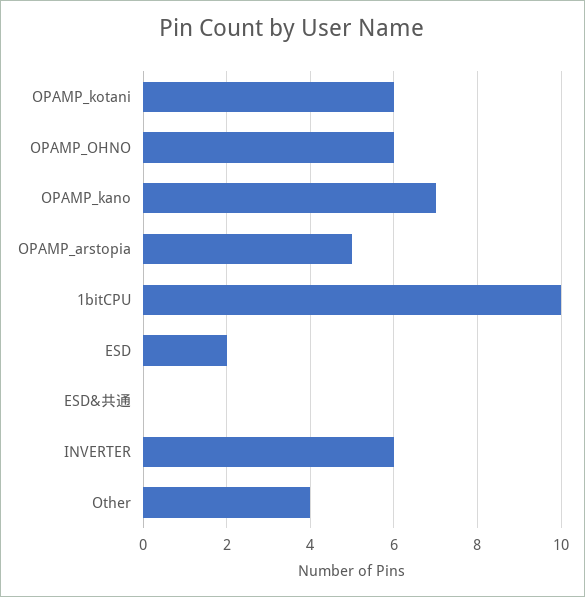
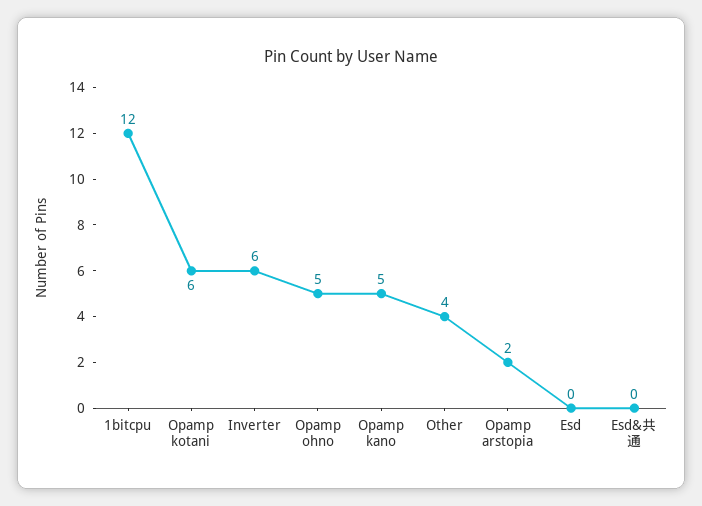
  {
    "OPAMP_kotani": 6,
-   "OPAMP_OHNO": 6,
+   "OPAMP_OHNO": 5,
-   "OPAMP_kano": 7,
+   "OPAMP_kano": 5,
-   "OPAMP_arstopia": 5,
+   "OPAMP_arstopia": 2,
-   "1bitCPU": 10,
+   "1bitCPU": 12,
-   "ESD": 2,
+   "ESD": 0,
    "ESD&共通": 0,
    "INVERTER": 6,
    "Other": 4
  }

